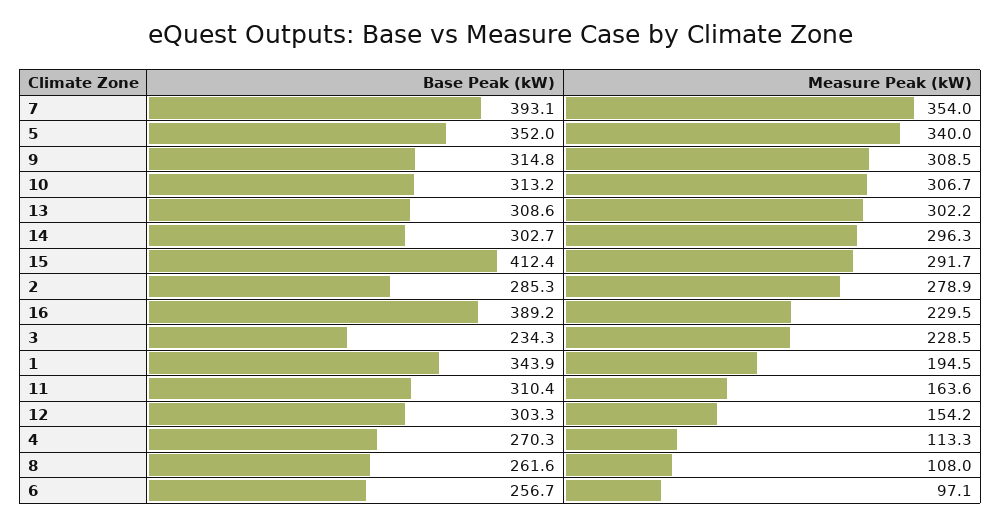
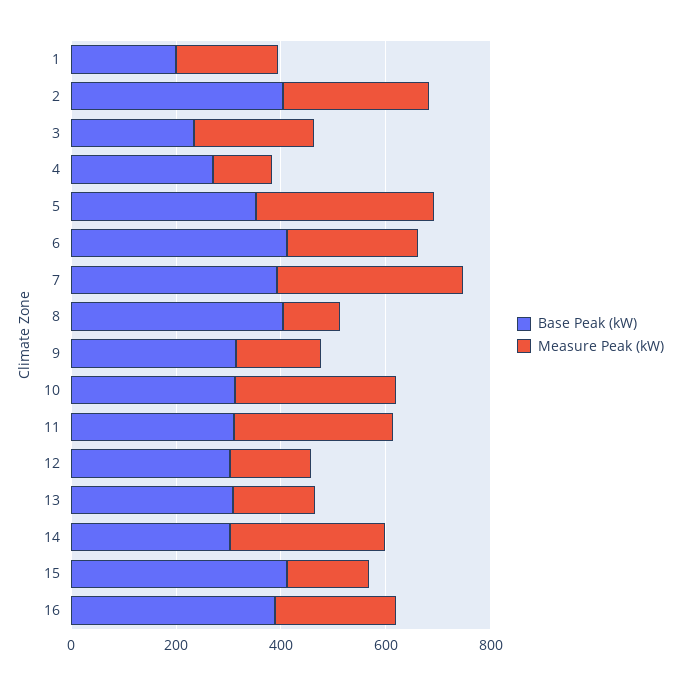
  {
    "Base Peak (kW)": {
      "7": 393.1,
      "5": 352,
      "9": 314.8,
      "10": 313.2,
      "13": 308.6,
      "14": 302.7,
      "15": 412.4,
-     "2": 285.3,
+     "2": 400,
      "16": 389.2,
      "3": 234.3,
-     "1": 343.9,
+     "1": 200,
      "11": 310.4,
      "12": 303.3,
      "4": 270.3,
-     "8": 261.6,
+     "8": 400,
-     "6": 256.7
+     "6": 400
    },
    "Measure Peak (kW)": {
      "7": 354,
      "5": 340,
-     "9": 308.5,
+     "9": 150,
      "10": 306.7,
-     "13": 302.2,
+     "13": 150,
      "14": 296.3,
-     "15": 291.7,
+     "15": 150,
      "2": 278.9,
      "16": 229.5,
      "3": 228.5,
      "1": 194.5,
-     "11": 163.6,
+     "11": 300,
      "12": 154.2,
      "4": 113.3,
      "8": 108,
-     "6": 97.1
+     "6": 250
    }
  }

